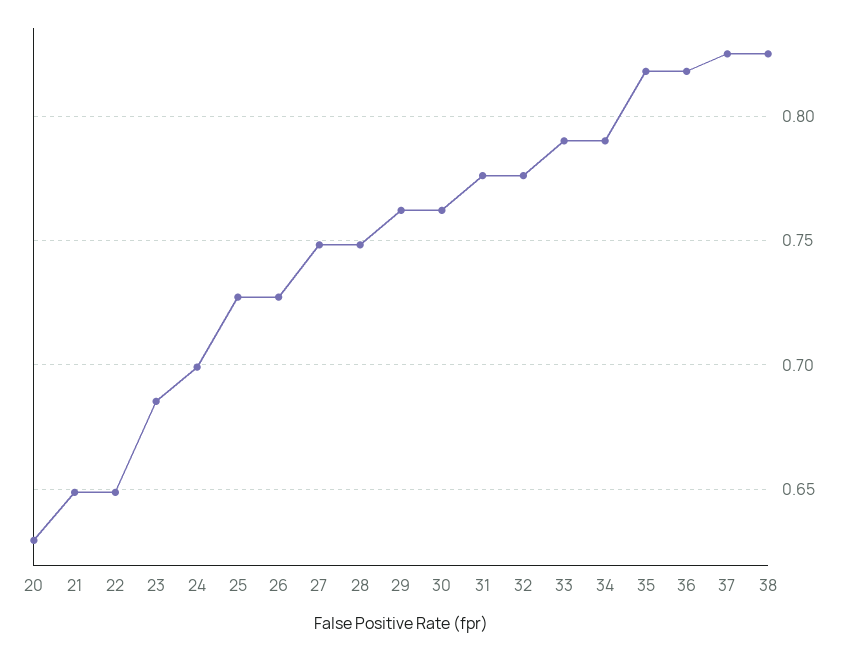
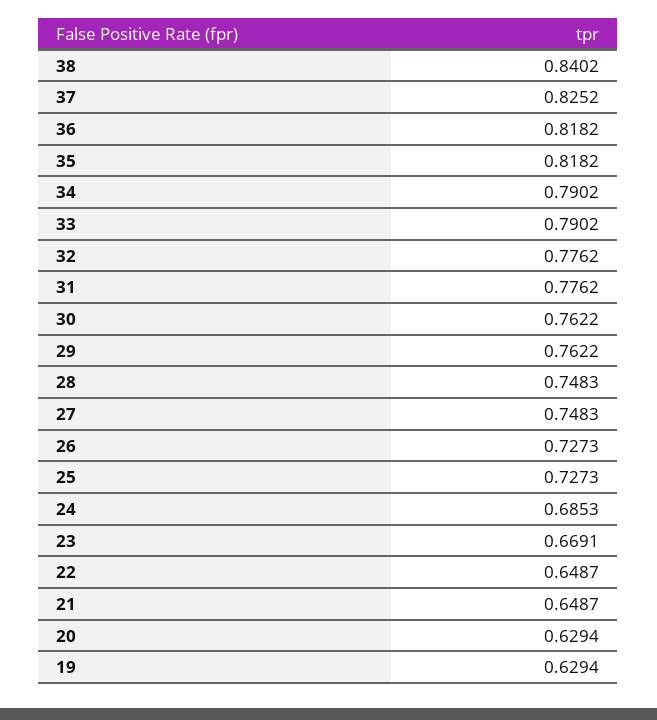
  {
    "20": 0.6294,
    "21": 0.6487,
    "22": 0.6487,
-   "23": 0.685,
+   "23": 0.6691,
-   "24": 0.7,
+   "24": 0.6853,
    "25": 0.7273,
    "26": 0.7273,
    "27": 0.7483,
    "28": 0.7483,
    "29": 0.7622,
    "30": 0.7622,
    "31": 0.7762,
    "32": 0.7762,
    "33": 0.7902,
    "34": 0.7902,
    "35": 0.8182,
    "36": 0.8182,
    "37": 0.8252,
-   "38": 0.825
+   "38": 0.8402,
+   "19": 0.6294
  }

